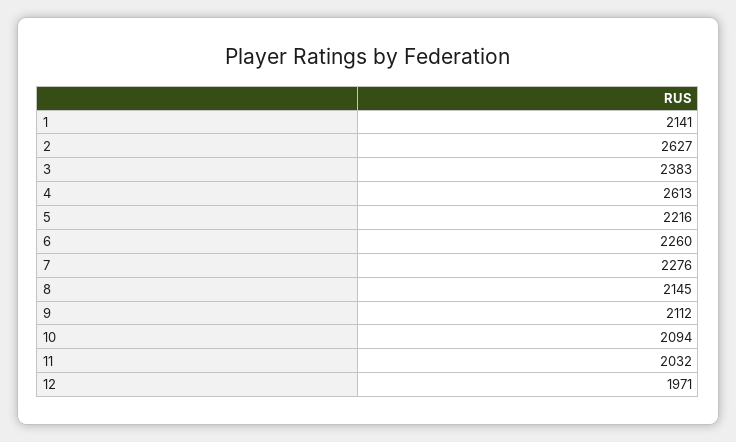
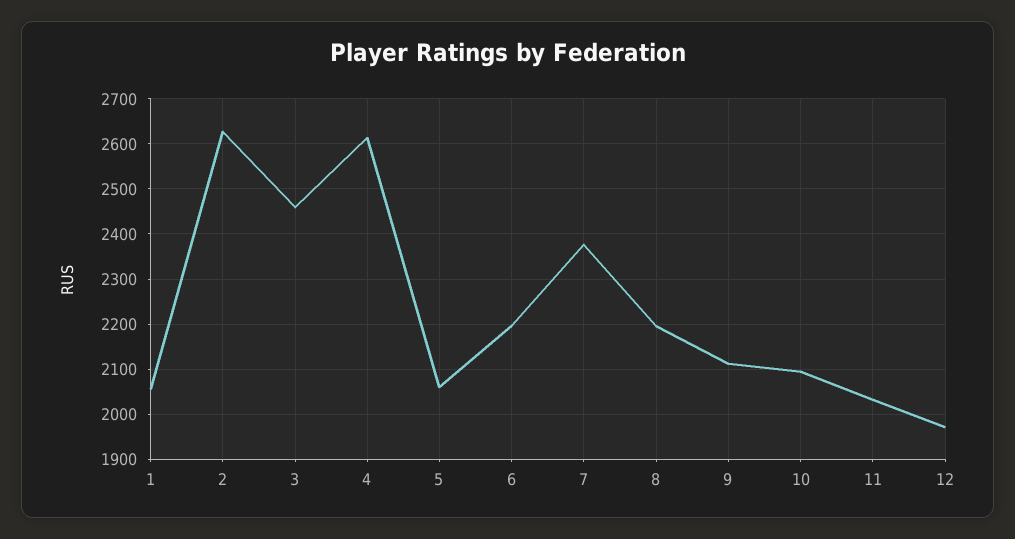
  {
-   "1": 2141,
+   "1": 2060,
    "2": 2627,
-   "3": 2383,
+   "3": 2460,
    "4": 2613,
-   "5": 2216,
+   "5": 2060,
-   "6": 2260,
+   "6": 2200,
-   "7": 2276,
+   "7": 2380,
-   "8": 2145,
+   "8": 2200,
    "9": 2112,
    "10": 2094,
    "11": 2032,
    "12": 1971
  }

